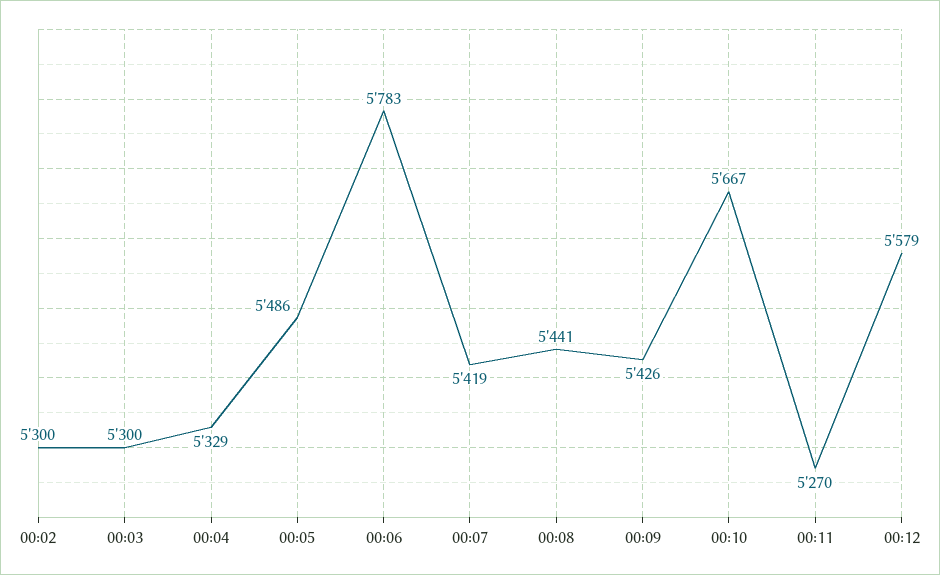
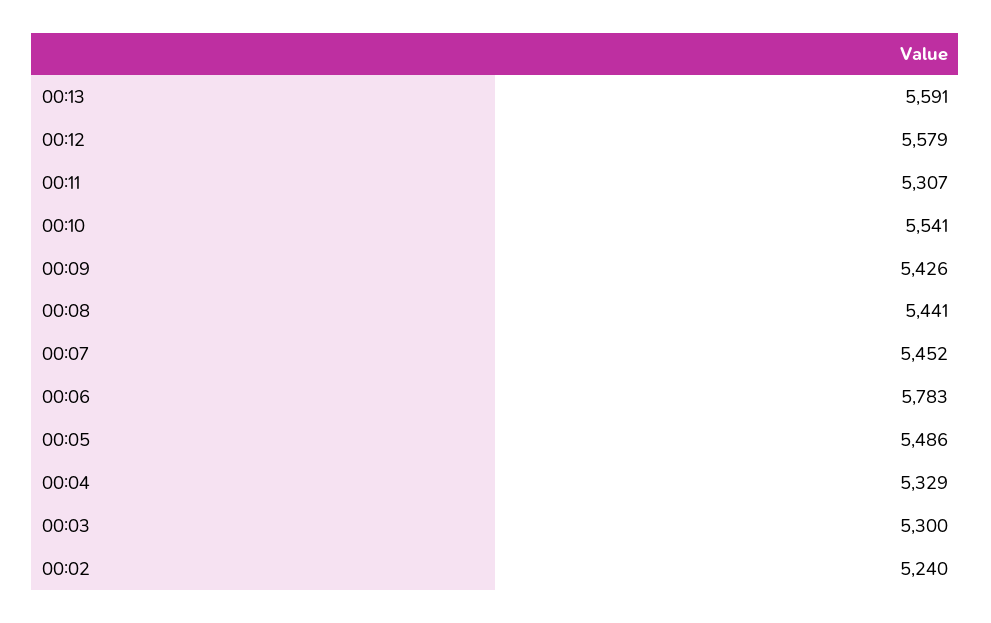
  {
-   "00:02": 5300,
+   "00:02": 5240,
    "00:03": 5300,
    "00:04": 5329,
    "00:05": 5486,
    "00:06": 5783,
-   "00:07": 5419,
+   "00:07": 5452,
    "00:08": 5441,
    "00:09": 5426,
-   "00:10": 5667,
+   "00:10": 5541,
-   "00:11": 5270,
+   "00:11": 5307,
-   "00:12": 5579
+   "00:12": 5579,
+   "00:13": 5591
  }

